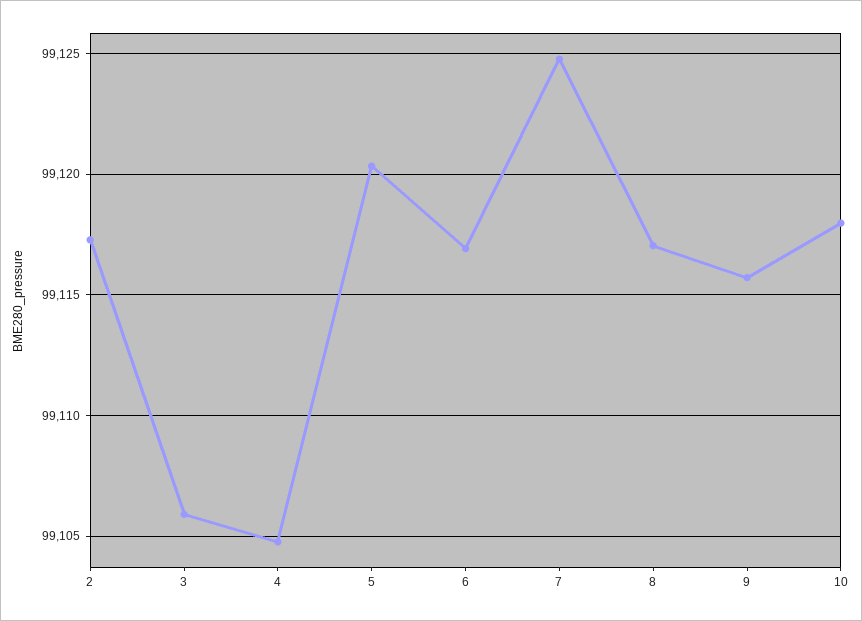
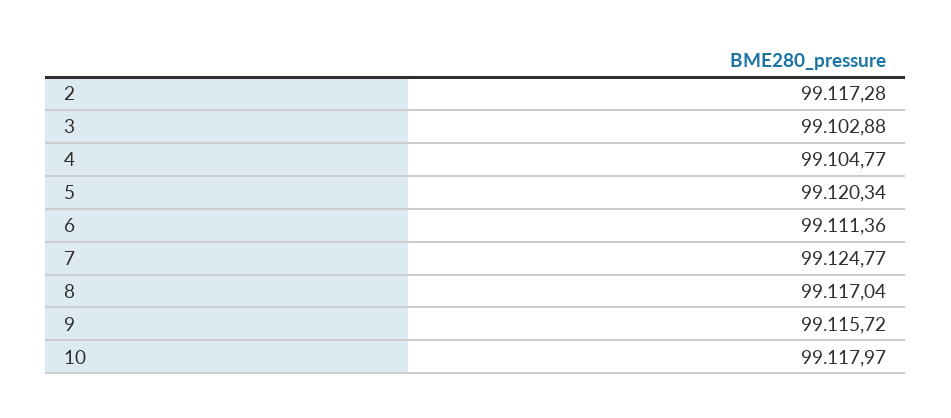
  {
    "2": 99117.28,
-   "3": 99106,
+   "3": 99102.88,
    "4": 99104.77,
    "5": 99120.34,
-   "6": 99117,
+   "6": 99111.36,
    "7": 99124.77,
    "8": 99117.04,
    "9": 99115.72,
    "10": 99117.97
  }

